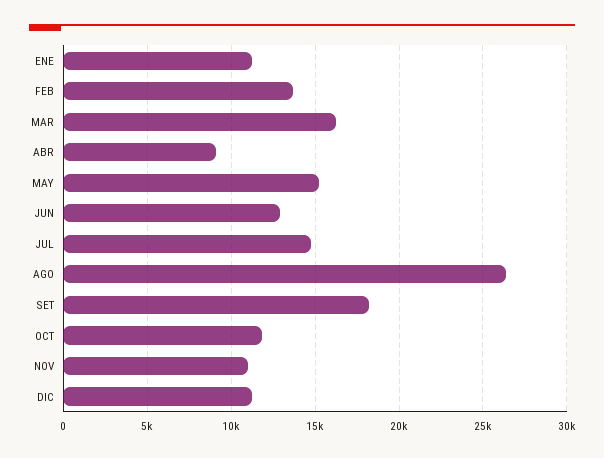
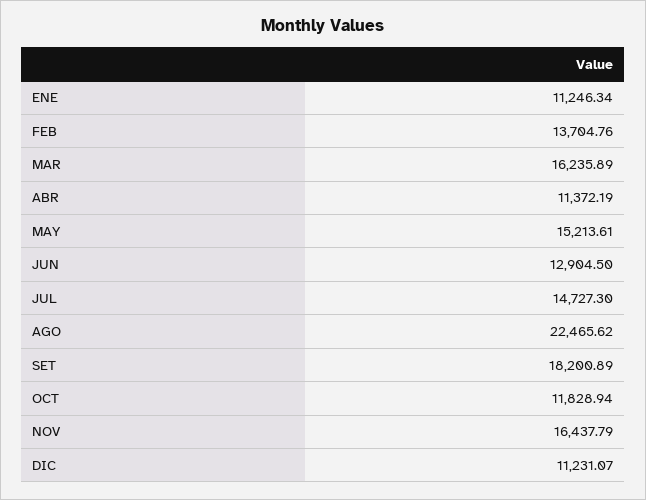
  {
    "ENE": 11246.34,
    "FEB": 13704.76,
    "MAR": 16235.89,
-   "ABR": 9000,
+   "ABR": 11372.19,
    "MAY": 15213.61,
    "JUN": 12904.5,
    "JUL": 14727.3,
-   "AGO": 26500,
+   "AGO": 22465.62,
    "SET": 18200.89,
    "OCT": 11828.94,
-   "NOV": 11000,
+   "NOV": 16437.79,
    "DIC": 11231.07
  }

